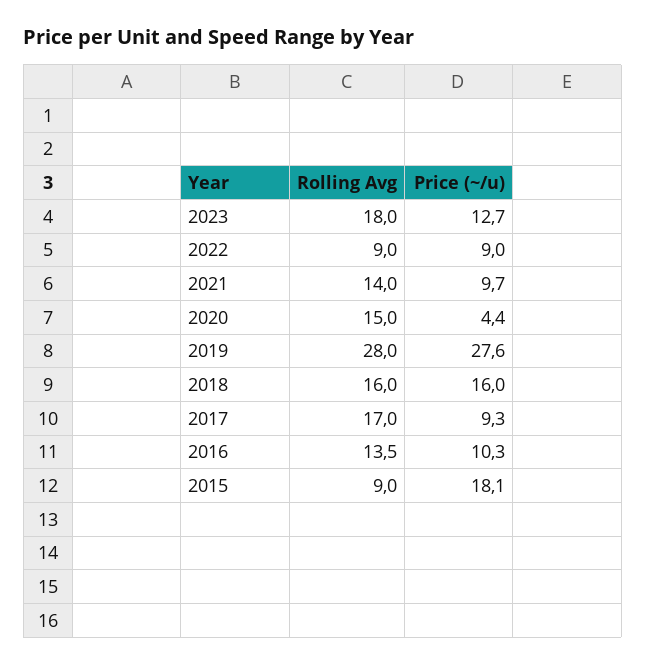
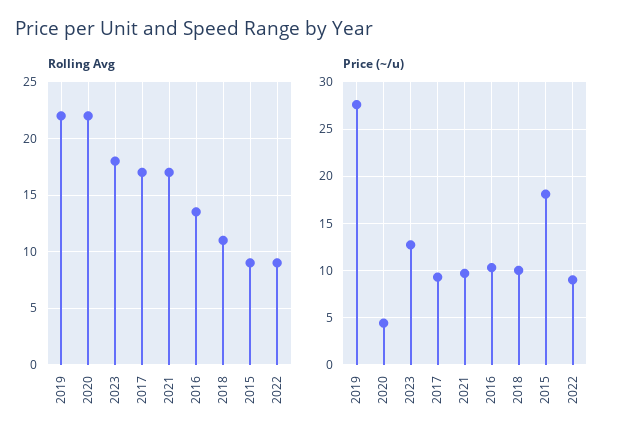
  {
    "Rolling Avg": {
      "2023": 18,
      "2022": 9,
-     "2021": 14,
+     "2021": 17,
-     "2020": 15,
+     "2020": 22,
-     "2019": 28,
+     "2019": 22,
-     "2018": 16,
+     "2018": 11,
      "2017": 17,
      "2016": 13.5,
      "2015": 9
    },
    "Price (~/u)": {
      "2023": 12.7,
      "2022": 9,
      "2021": 9.7,
      "2020": 4.4,
      "2019": 27.6,
-     "2018": 16,
+     "2018": 10,
      "2017": 9.3,
      "2016": 10.3,
      "2015": 18.1
    }
  }

